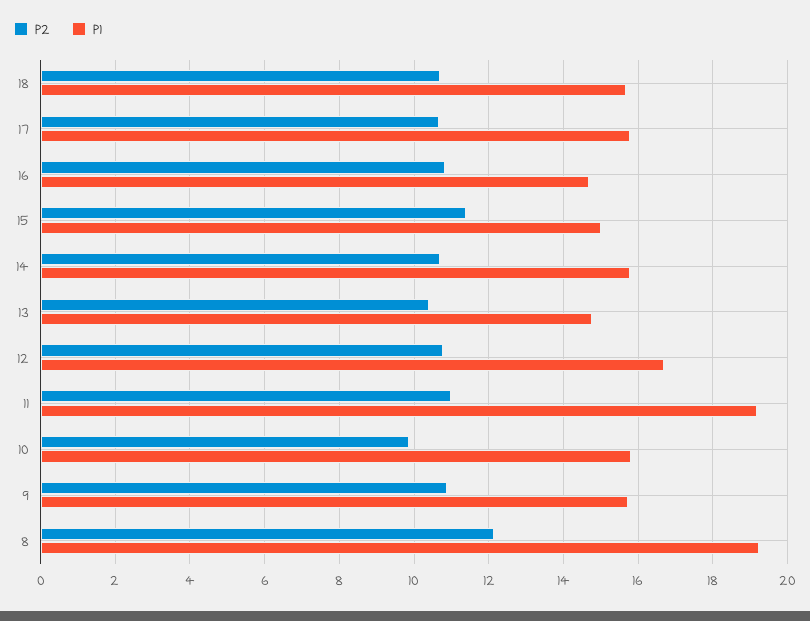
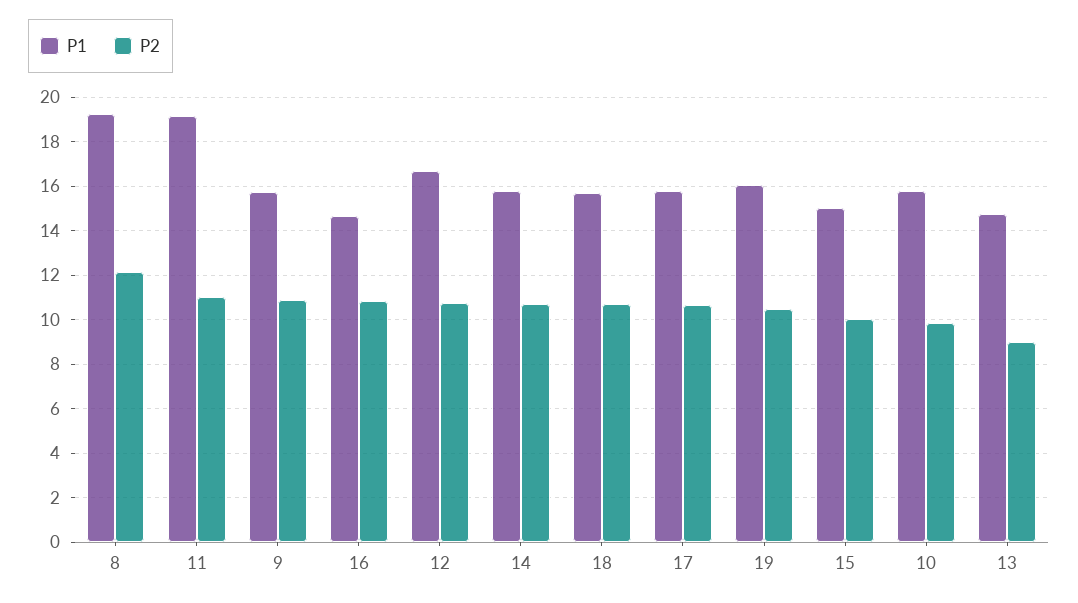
  {
    "P2": {
      "18": 10.8,
      "17": 10.6,
      "16": 10.8,
-     "15": 11.4,
+     "15": 10,
      "14": 10.8,
-     "13": 10.4,
+     "13": 9,
      "12": 10.8,
      "11": 11,
      "10": 9.8,
      "9": 10.8,
-     "8": 12.2
+     "8": 12.2,
+     "19": 10.5
    },
    "P1": {
      "18": 15.6,
      "17": 15.8,
      "16": 14.6,
      "15": 15,
      "14": 15.8,
      "13": 14.8,
      "12": 16.8,
      "11": 19.2,
      "10": 15.8,
      "9": 15.8,
-     "8": 19.2
+     "8": 19.2,
+     "19": 16
    }
  }

